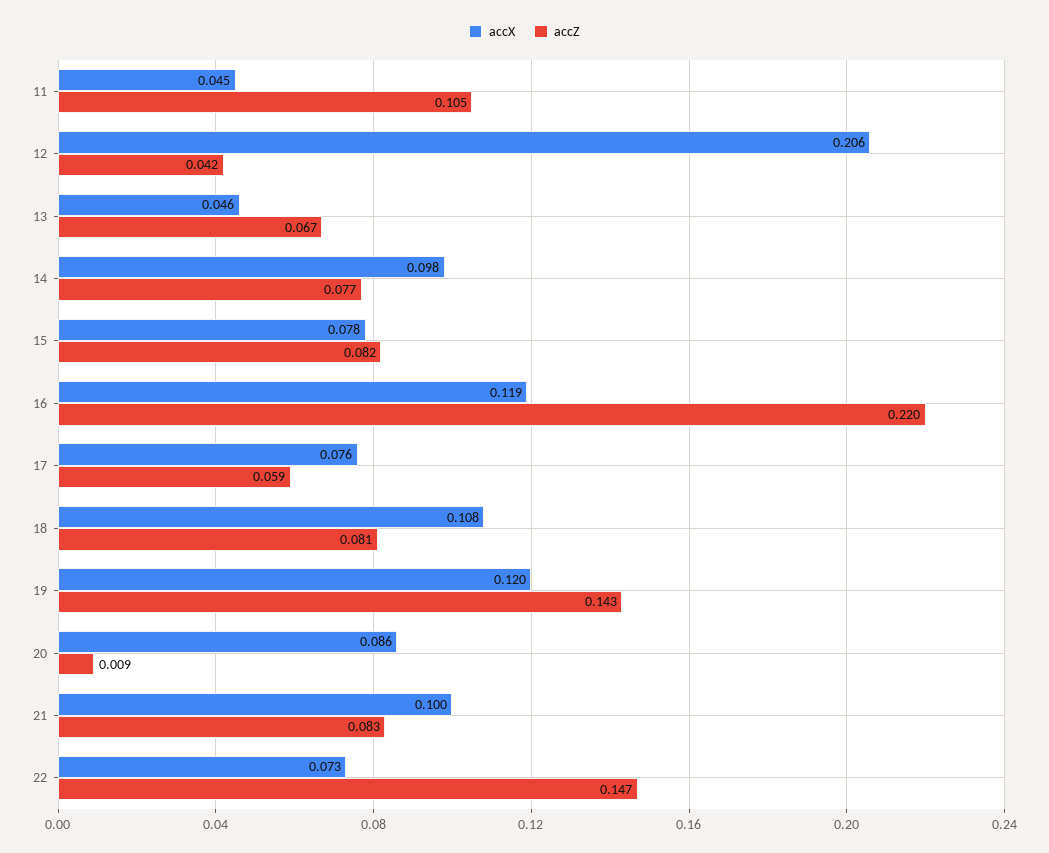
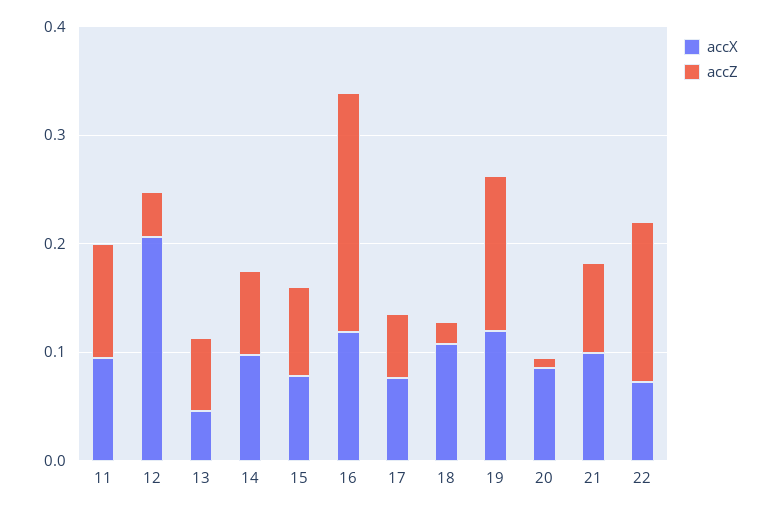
  {
    "accX": {
-     "11": 0.045,
+     "11": 0.1,
      "12": 0.206,
      "13": 0.046,
      "14": 0.098,
      "15": 0.078,
      "16": 0.119,
      "17": 0.076,
      "18": 0.108,
      "19": 0.12,
      "20": 0.086,
      "21": 0.1,
      "22": 0.073
    },
    "accZ": {
      "11": 0.105,
      "12": 0.042,
      "13": 0.067,
      "14": 0.077,
      "15": 0.082,
      "16": 0.22,
      "17": 0.059,
-     "18": 0.081,
+     "18": 0.02,
      "19": 0.143,
      "20": 0.009,
      "21": 0.083,
      "22": 0.147
    }
  }

